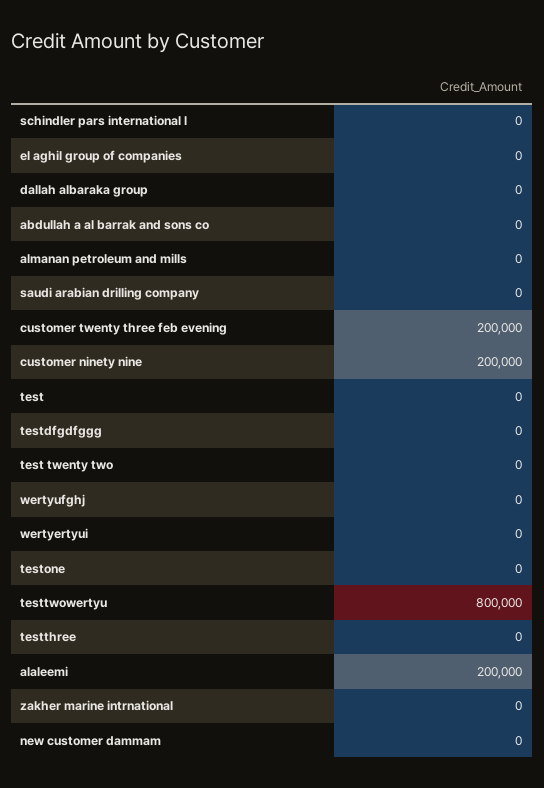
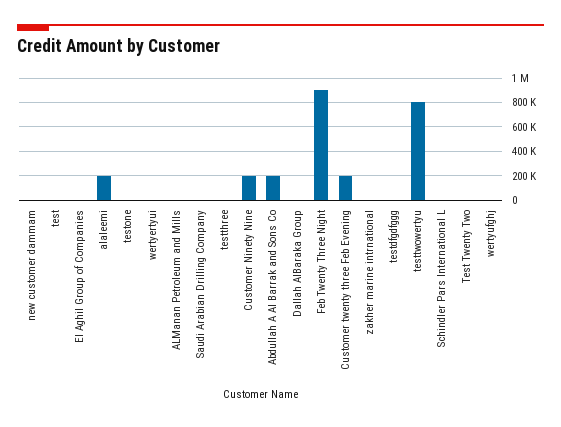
  {
    "schindler pars international l": 0,
    "el aghil group of companies": 0,
    "dallah albaraka group": 0,
-   "abdullah a al barrak and sons co": 0,
+   "abdullah a al barrak and sons co": 200000,
    "almanan petroleum and mills": 0,
    "saudi arabian drilling company": 0,
    "customer twenty three feb evening": 200000,
    "customer ninety nine": 200000,
    "test": 0,
    "testdfgdfggg": 0,
    "test twenty two": 0,
    "wertyufghj": 0,
    "wertyertyui": 0,
    "testone": 0,
    "testtwowertyu": 800000,
    "testthree": 0,
    "alaleemi": 200000,
    "zakher marine intrnational": 0,
-   "new customer dammam": 0
+   "new customer dammam": 0,
+   "Feb Twenty Three Night": 900000
  }

